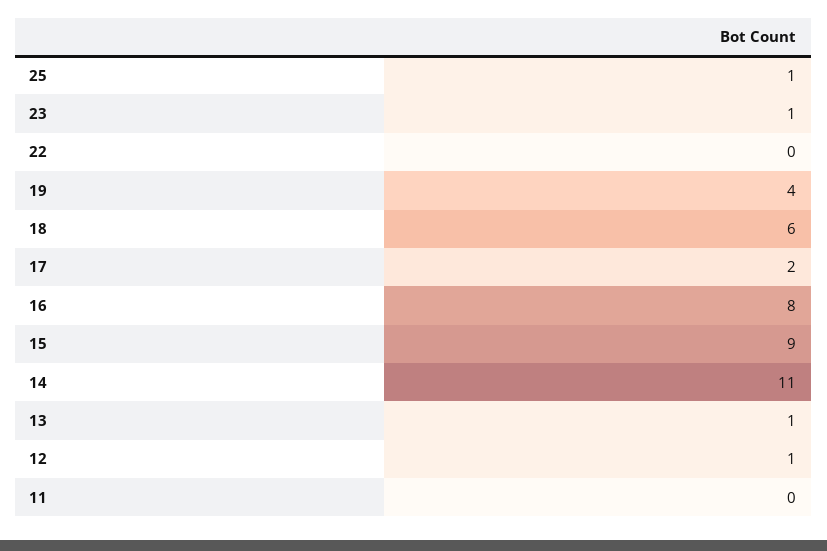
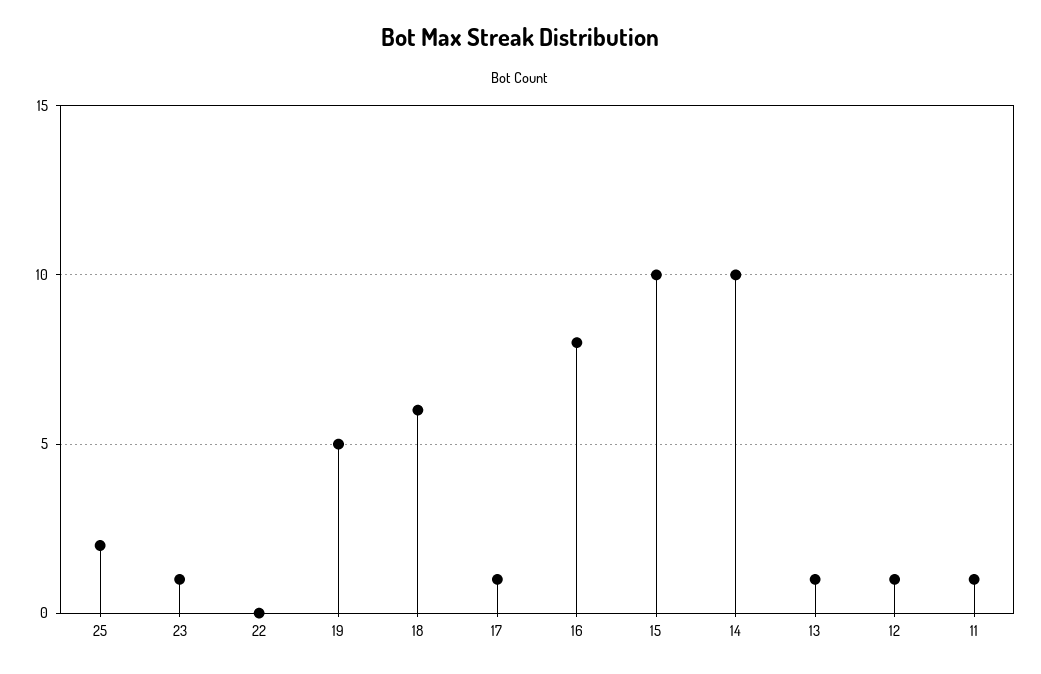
  {
-   "25": 1,
+   "25": 2,
    "23": 1,
    "22": 0,
-   "19": 4,
+   "19": 5,
    "18": 6,
-   "17": 2,
+   "17": 1,
    "16": 8,
-   "15": 9,
+   "15": 10,
-   "14": 11,
+   "14": 10,
    "13": 1,
    "12": 1,
-   "11": 0
+   "11": 1
  }

